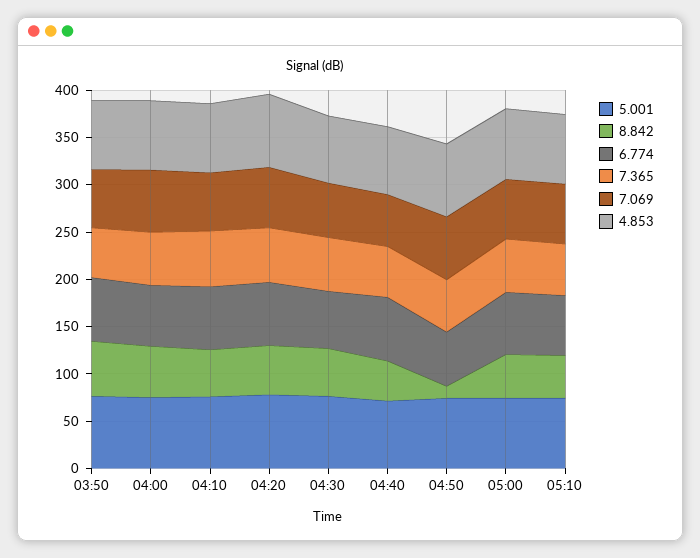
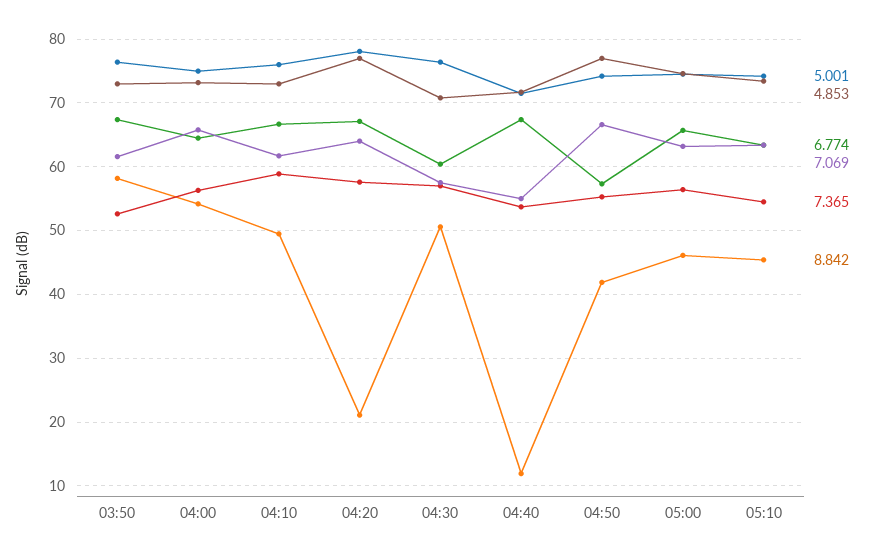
  {
    "5.001": {
      "03:50": 76,
      "04:00": 75,
      "04:10": 76,
      "04:20": 78,
      "04:30": 76,
      "04:40": 72,
      "04:50": 74,
      "05:00": 75,
      "05:10": 74
    },
    "8.842": {
      "03:50": 58,
      "04:00": 54,
      "04:10": 50,
-     "04:20": 50,
+     "04:20": 21,
      "04:30": 51,
-     "04:40": 40,
+     "04:40": 12,
-     "04:50": 10,
+     "04:50": 42,
      "05:00": 46,
      "05:10": 45
    },
    "6.774": {
      "03:50": 67,
      "04:00": 65,
      "04:10": 67,
      "04:20": 67,
      "04:30": 60,
      "04:40": 67,
      "04:50": 57,
      "05:00": 66,
      "05:10": 63
    },
    "7.365": {
      "03:50": 53,
      "04:00": 56,
      "04:10": 59,
      "04:20": 58,
      "04:30": 57,
      "04:40": 54,
      "04:50": 55,
      "05:00": 56,
      "05:10": 55
    },
    "7.069": {
      "03:50": 62,
      "04:00": 66,
      "04:10": 62,
      "04:20": 64,
      "04:30": 58,
      "04:40": 55,
      "04:50": 67,
      "05:00": 63,
      "05:10": 63
    },
    "4.853": {
      "03:50": 73,
      "04:00": 73,
      "04:10": 73,
      "04:20": 77,
      "04:30": 71,
      "04:40": 72,
      "04:50": 77,
      "05:00": 75,
      "05:10": 73
    }
  }

